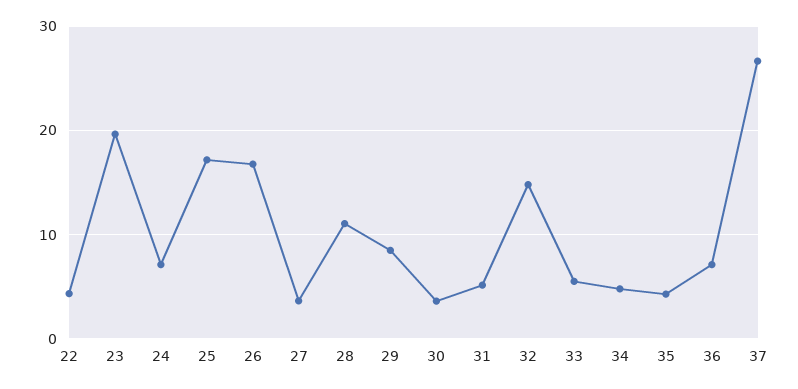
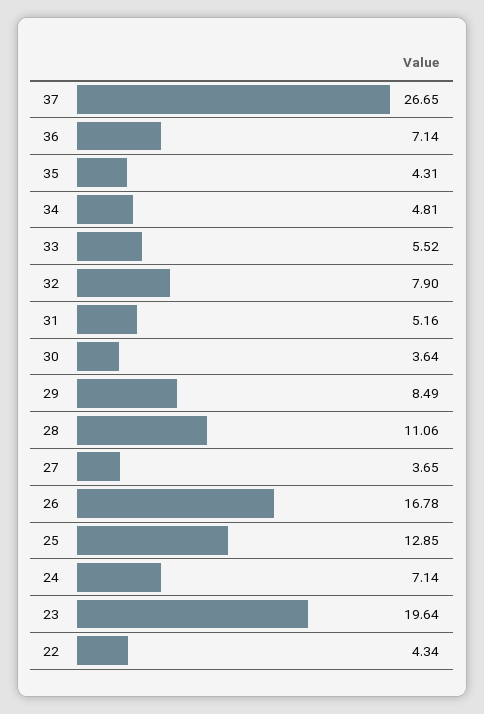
  {
    "22": 4.34,
    "23": 19.64,
    "24": 7.14,
-   "25": 17,
+   "25": 12.85,
    "26": 16.78,
    "27": 3.65,
    "28": 11.06,
    "29": 8.49,
    "30": 3.64,
    "31": 5.16,
-   "32": 15,
+   "32": 7.9,
    "33": 5.52,
    "34": 4.81,
    "35": 4.31,
    "36": 7.14,
    "37": 26.65
  }

